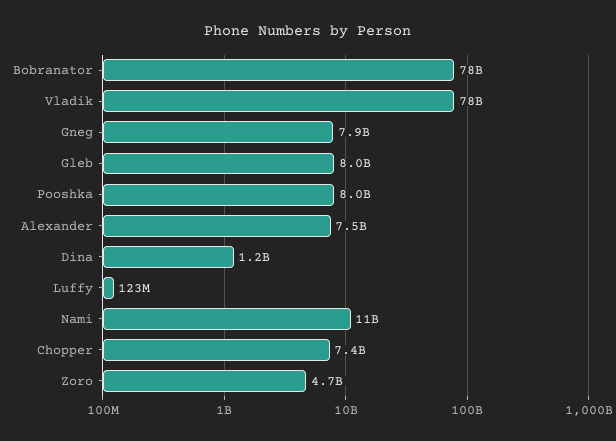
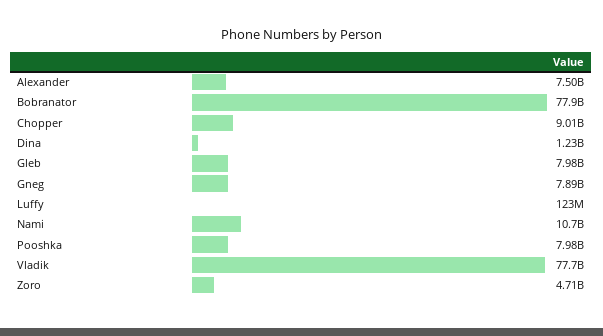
  {
    "Bobranator": 77900000000,
    "Vladik": 77700000000,
    "Gneg": 7890000000,
    "Gleb": 7980000000,
    "Pooshka": 7980000000,
    "Alexander": 7500000000,
    "Dina": 1230000000,
    "Luffy": 123000000,
    "Nami": 10700000000,
-   "Chopper": 7400000000,
+   "Chopper": 9010000000,
    "Zoro": 4710000000
  }

